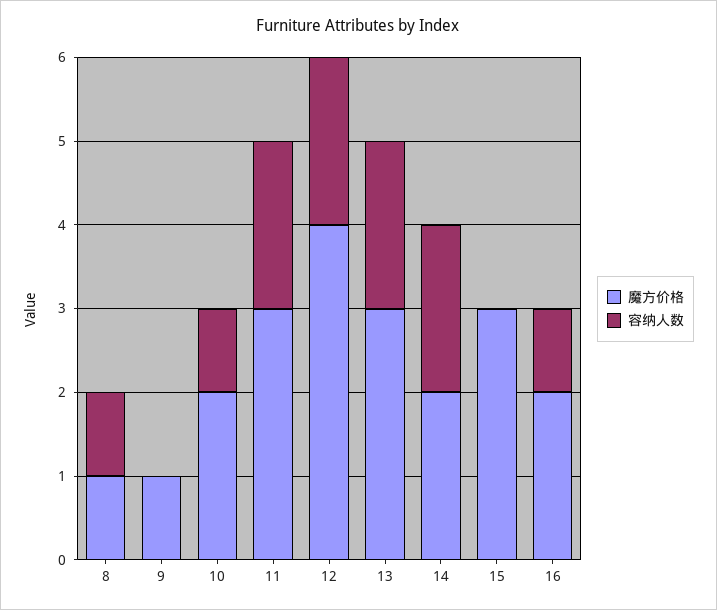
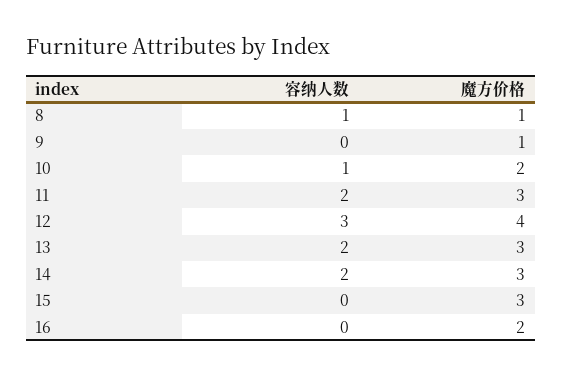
  {
    "魔方价格": {
      "8": 1,
      "9": 1,
      "10": 2,
      "11": 3,
      "12": 4,
      "13": 3,
-     "14": 2,
+     "14": 3,
      "15": 3,
      "16": 2
    },
    "容纳人数": {
      "8": 1,
      "9": 0,
      "10": 1,
      "11": 2,
-     "12": 2,
+     "12": 3,
      "13": 2,
      "14": 2,
      "15": 0,
-     "16": 1
+     "16": 0
    }
  }

